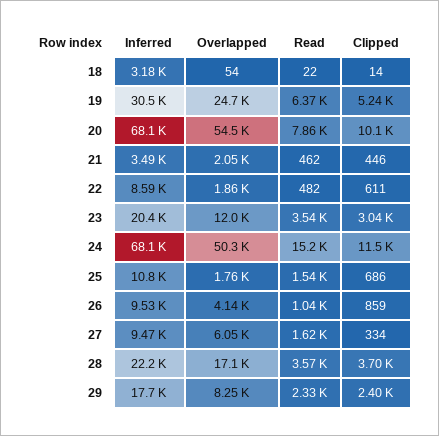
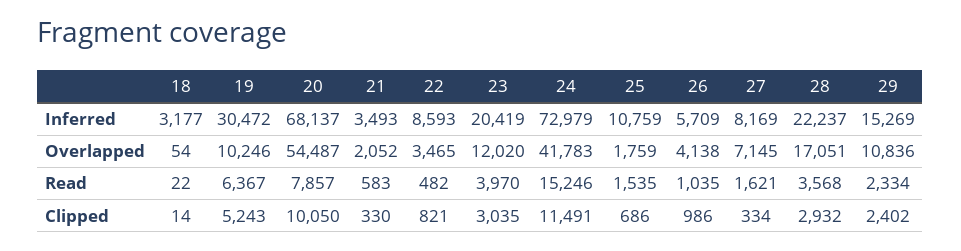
  {
    "Inferred": {
      "18": 3177,
      "19": 30472,
      "20": 68137,
      "21": 3493,
      "22": 8593,
      "23": 20419,
-     "24": 68100,
+     "24": 72979,
      "25": 10759,
-     "26": 9530,
+     "26": 5709,
-     "27": 9470,
+     "27": 8169,
      "28": 22237,
-     "29": 17700
+     "29": 15269
    },
    "Overlapped": {
      "18": 54,
-     "19": 24700,
+     "19": 10246,
      "20": 54487,
      "21": 2052,
-     "22": 1860,
+     "22": 3465,
      "23": 12020,
-     "24": 50300,
+     "24": 41783,
      "25": 1759,
      "26": 4138,
-     "27": 6050,
+     "27": 7145,
      "28": 17051,
-     "29": 8250
+     "29": 10836
    },
    "Read": {
      "18": 22,
      "19": 6367,
      "20": 7857,
-     "21": 462,
+     "21": 583,
      "22": 482,
-     "23": 3540,
+     "23": 3970,
      "24": 15246,
      "25": 1535,
      "26": 1035,
      "27": 1621,
      "28": 3568,
      "29": 2334
    },
    "Clipped": {
      "18": 14,
      "19": 5243,
      "20": 10050,
-     "21": 446,
+     "21": 330,
-     "22": 611,
+     "22": 821,
      "23": 3035,
      "24": 11491,
      "25": 686,
-     "26": 859,
+     "26": 986,
      "27": 334,
-     "28": 3700,
+     "28": 2932,
      "29": 2402
    }
  }

